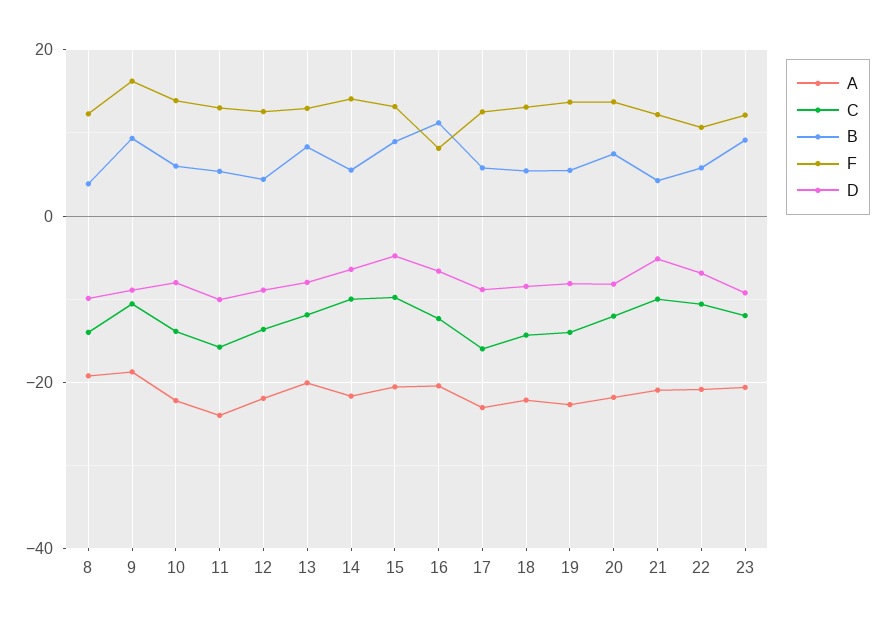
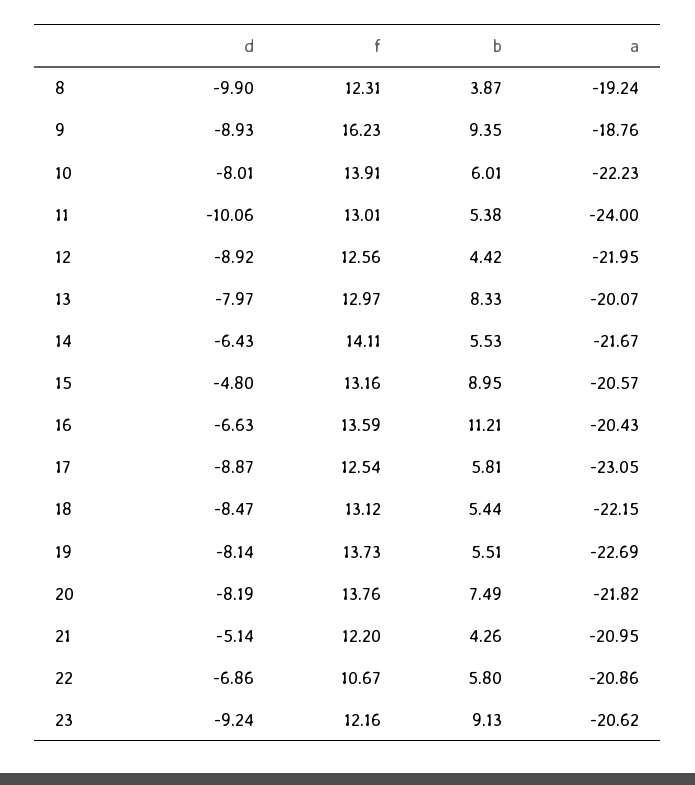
  {
    "A": {
      "8": -19.24,
      "9": -18.76,
      "10": -22.23,
      "11": -24,
      "12": -21.95,
      "13": -20.07,
      "14": -21.67,
      "15": -20.57,
      "16": -20.43,
      "17": -23.05,
      "18": -22.15,
      "19": -22.69,
      "20": -21.82,
      "21": -20.95,
      "22": -20.86,
      "23": -20.62
    },
-   "C": {
-     "8": -14,
-     "9": -10,
-     "10": -14,
-     "11": -16,
-     "12": -14,
-     "13": -12,
-     "14": -10,
-     "15": -10,
-     "16": -12,
-     "17": -16,
-     "18": -14,
-     "19": -14,
-     "20": -12,
-     "21": -10,
-     "22": -10,
-     "23": -12
-   },
    "B": {
      "8": 3.87,
      "9": 9.35,
      "10": 6.01,
      "11": 5.38,
      "12": 4.42,
      "13": 8.33,
      "14": 5.53,
      "15": 8.95,
      "16": 11.21,
      "17": 5.81,
      "18": 5.44,
      "19": 5.51,
      "20": 7.49,
      "21": 4.26,
      "22": 5.8,
      "23": 9.13
    },
    "F": {
      "8": 12.31,
      "9": 16.23,
      "10": 13.91,
      "11": 13.01,
      "12": 12.56,
      "13": 12.97,
      "14": 14.11,
      "15": 13.16,
-     "16": 8,
+     "16": 13.59,
      "17": 12.54,
      "18": 13.12,
      "19": 13.73,
      "20": 13.76,
      "21": 12.2,
      "22": 10.67,
      "23": 12.16
    },
    "D": {
      "8": -9.9,
      "9": -8.93,
      "10": -8.01,
      "11": -10.06,
      "12": -8.92,
      "13": -7.97,
      "14": -6.43,
      "15": -4.8,
      "16": -6.63,
      "17": -8.87,
      "18": -8.47,
      "19": -8.14,
      "20": -8.19,
      "21": -5.14,
      "22": -6.86,
      "23": -9.24
    }
  }

